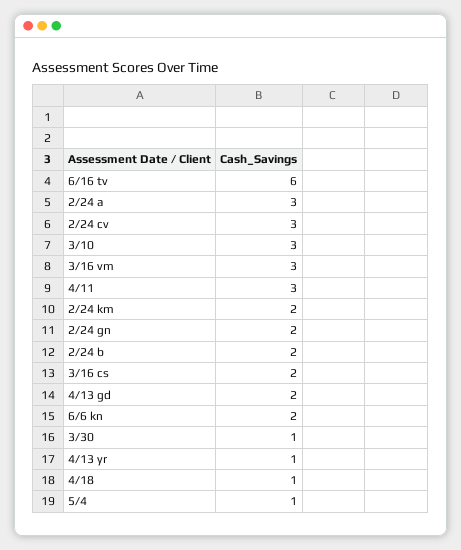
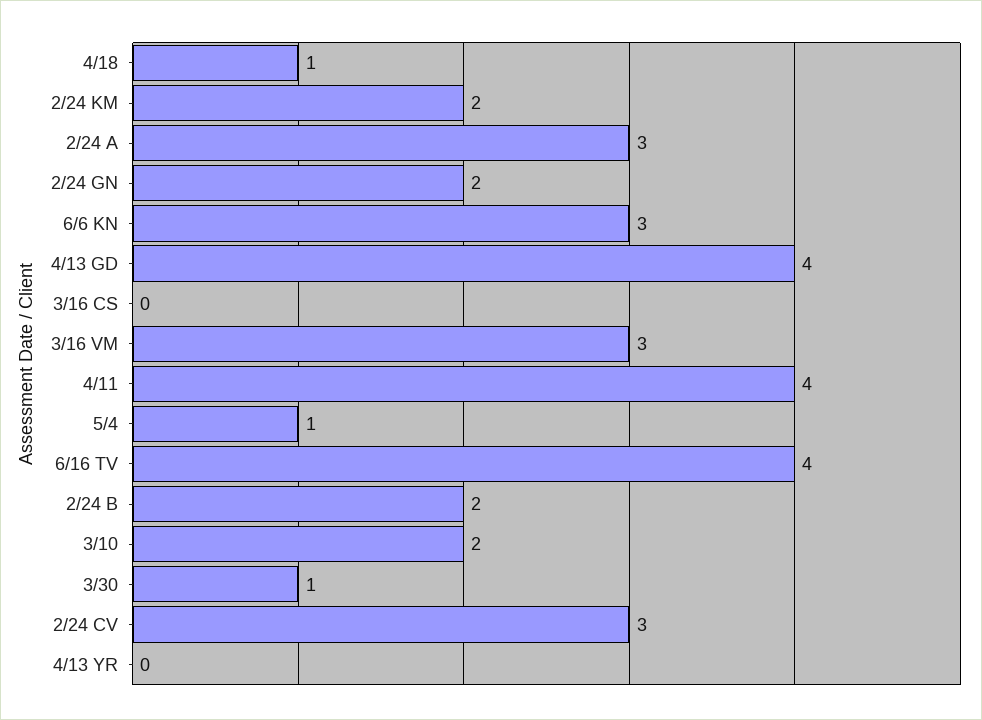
  {
-   "6/16 tv": 6,
+   "6/16 tv": 4,
    "2/24 a": 3,
    "2/24 cv": 3,
-   "3/10": 3,
+   "3/10": 2,
    "3/16 vm": 3,
-   "4/11": 3,
+   "4/11": 4,
    "2/24 km": 2,
    "2/24 gn": 2,
    "2/24 b": 2,
-   "3/16 cs": 2,
+   "3/16 cs": 0,
-   "4/13 gd": 2,
+   "4/13 gd": 4,
-   "6/6 kn": 2,
+   "6/6 kn": 3,
    "3/30": 1,
-   "4/13 yr": 1,
+   "4/13 yr": 0,
    "4/18": 1,
    "5/4": 1
  }

